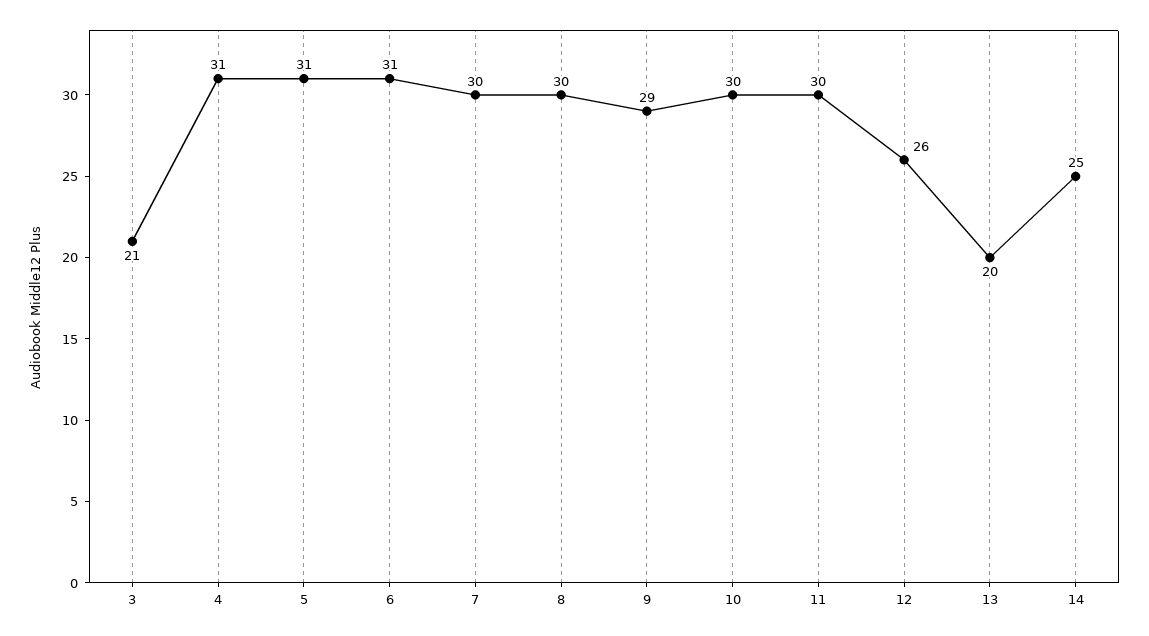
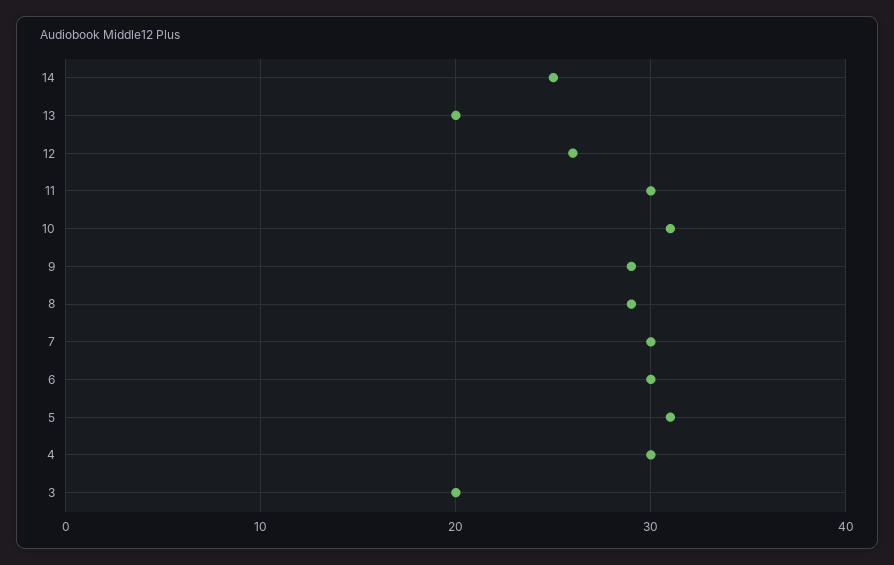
  {
-   "3": 21,
+   "3": 20,
-   "4": 31,
+   "4": 30,
    "5": 31,
-   "6": 31,
+   "6": 30,
    "7": 30,
-   "8": 30,
+   "8": 29,
    "9": 29,
-   "10": 30,
+   "10": 31,
    "11": 30,
    "12": 26,
    "13": 20,
    "14": 25
  }

